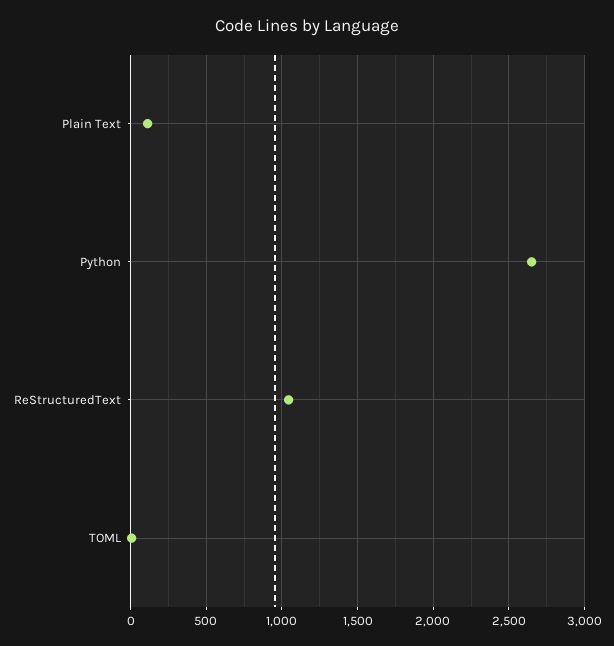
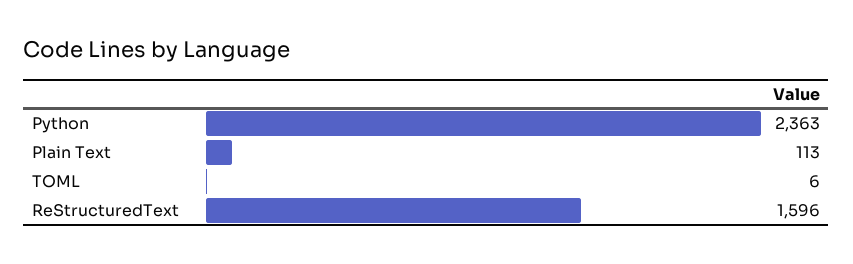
  {
    "Plain Text": 113,
-   "Python": 2650,
+   "Python": 2363,
-   "ReStructuredText": 1050,
+   "ReStructuredText": 1596,
    "TOML": 6
  }

